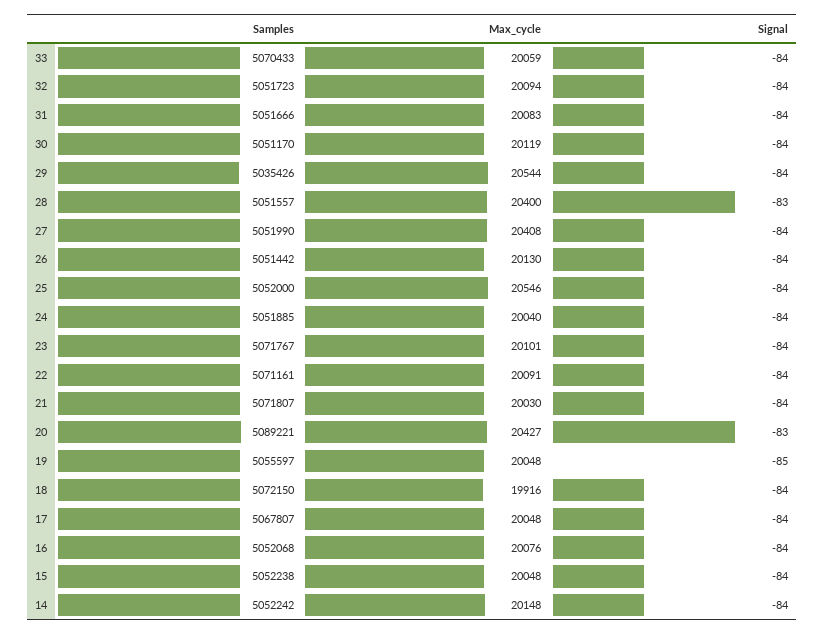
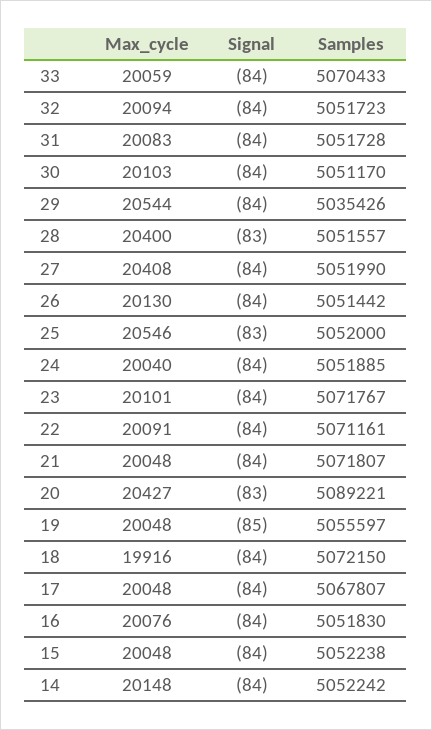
  {
    "Samples": {
      "33": 5070433,
      "32": 5051723,
-     "31": 5051666,
+     "31": 5051728,
      "30": 5051170,
      "29": 5035426,
      "28": 5051557,
      "27": 5051990,
      "26": 5051442,
      "25": 5052000,
      "24": 5051885,
      "23": 5071767,
      "22": 5071161,
      "21": 5071807,
      "20": 5089221,
      "19": 5055597,
      "18": 5072150,
      "17": 5067807,
-     "16": 5052068,
+     "16": 5051830,
      "15": 5052238,
      "14": 5052242
    },
    "Max_cycle": {
      "33": 20059,
      "32": 20094,
      "31": 20083,
-     "30": 20119,
+     "30": 20103,
      "29": 20544,
      "28": 20400,
      "27": 20408,
      "26": 20130,
      "25": 20546,
      "24": 20040,
      "23": 20101,
      "22": 20091,
-     "21": 20030,
+     "21": 20048,
      "20": 20427,
      "19": 20048,
      "18": 19916,
      "17": 20048,
      "16": 20076,
      "15": 20048,
      "14": 20148
    },
    "Signal": {
      "33": -84,
      "32": -84,
      "31": -84,
      "30": -84,
      "29": -84,
      "28": -83,
      "27": -84,
      "26": -84,
-     "25": -84,
+     "25": -83,
      "24": -84,
      "23": -84,
      "22": -84,
      "21": -84,
      "20": -83,
      "19": -85,
      "18": -84,
      "17": -84,
      "16": -84,
      "15": -84,
      "14": -84
    }
  }

